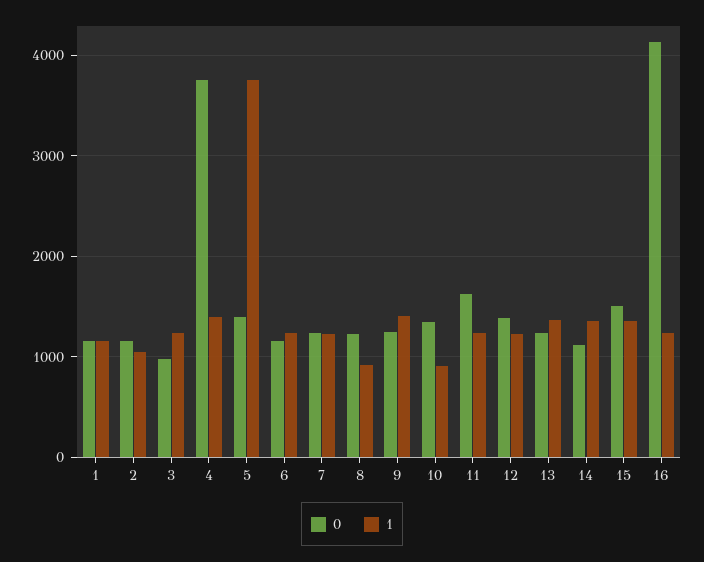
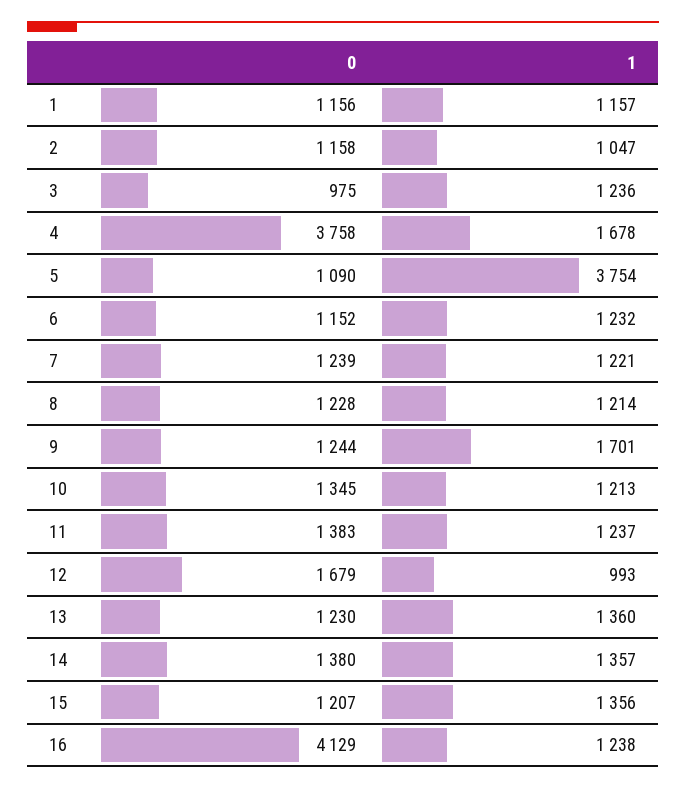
  {
    "0": {
      "1": 1156,
      "2": 1158,
      "3": 975,
      "4": 3758,
-     "5": 1400,
+     "5": 1090,
      "6": 1152,
      "7": 1239,
      "8": 1228,
      "9": 1244,
      "10": 1345,
-     "11": 1600,
+     "11": 1383,
-     "12": 1400,
+     "12": 1679,
      "13": 1230,
-     "14": 1100,
+     "14": 1380,
-     "15": 1500,
+     "15": 1207,
      "16": 4129
    },
    "1": {
      "1": 1157,
      "2": 1047,
      "3": 1236,
-     "4": 1400,
+     "4": 1678,
      "5": 3754,
      "6": 1232,
      "7": 1221,
-     "8": 900,
+     "8": 1214,
-     "9": 1400,
+     "9": 1701,
-     "10": 900,
+     "10": 1213,
      "11": 1237,
-     "12": 1200,
+     "12": 993,
      "13": 1360,
      "14": 1357,
      "15": 1356,
      "16": 1238
    }
  }

